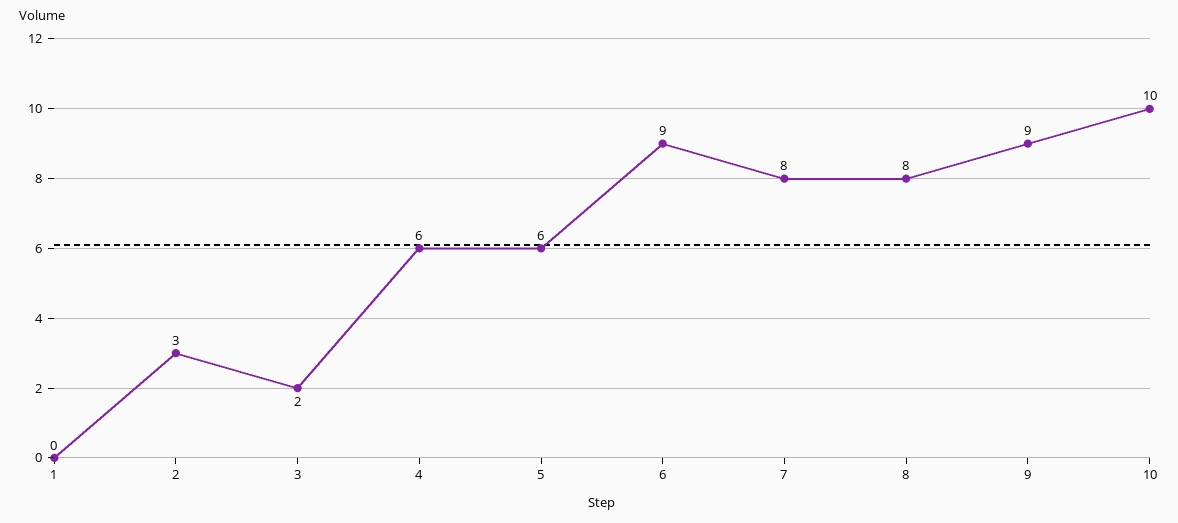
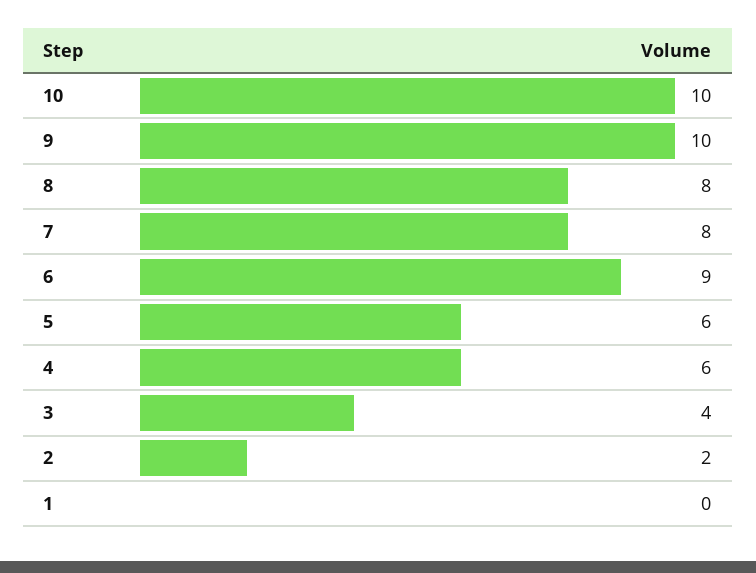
  {
    "1": 0,
-   "2": 3,
+   "2": 2,
-   "3": 2,
+   "3": 4,
    "4": 6,
    "5": 6,
    "6": 9,
    "7": 8,
    "8": 8,
-   "9": 9,
+   "9": 10,
    "10": 10
  }

